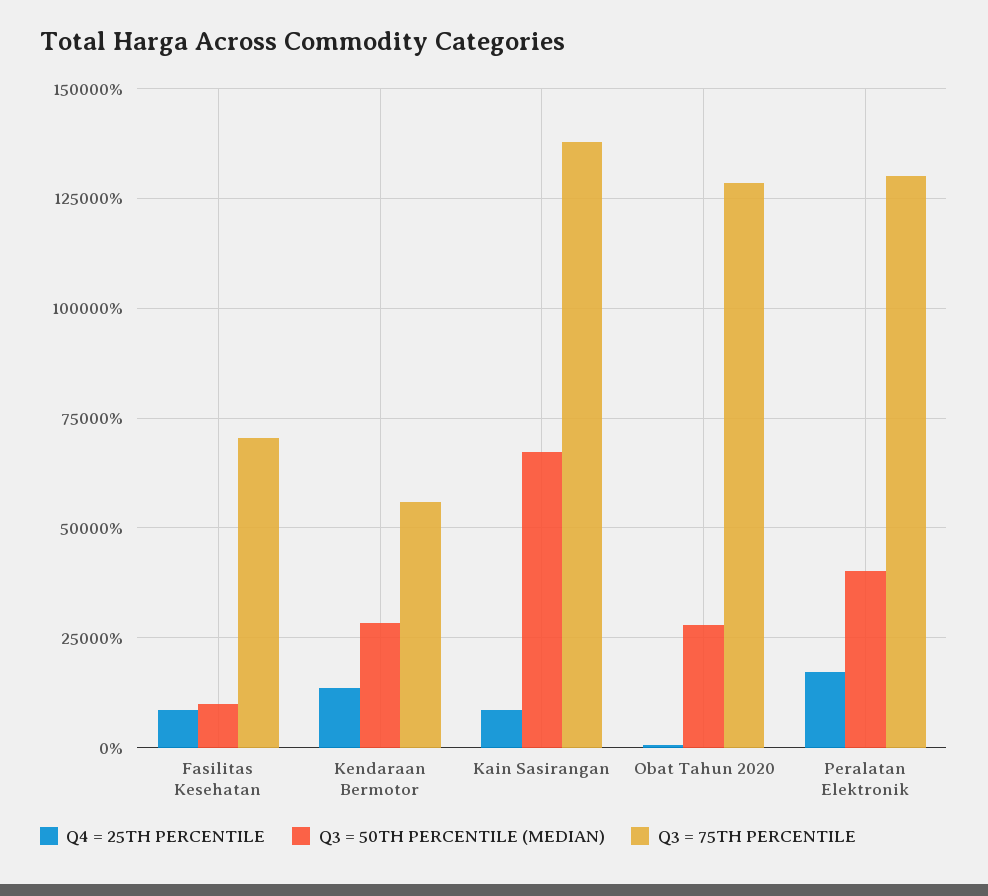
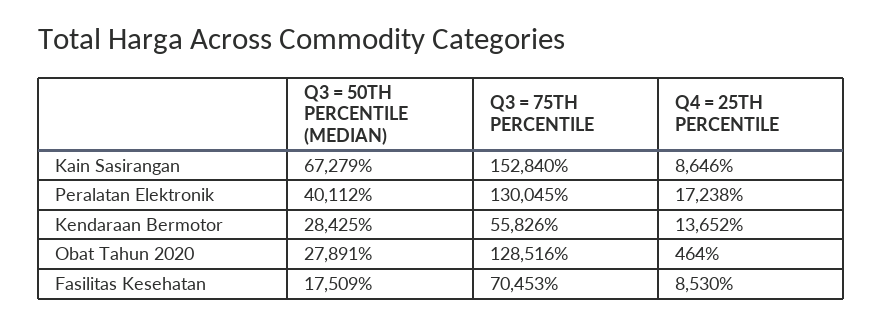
  {
    "Q4 = 25TH PERCENTILE": {
      "Fasilitas Kesehatan": 8530,
      "Kendaraan Bermotor": 13652,
      "Kain Sasirangan": 8646,
      "Obat Tahun 2020": 464,
      "Peralatan Elektronik": 17238
    },
    "Q3 = 50TH PERCENTILE (MEDIAN)": {
-     "Fasilitas Kesehatan": 10000,
+     "Fasilitas Kesehatan": 17509,
      "Kendaraan Bermotor": 28425,
      "Kain Sasirangan": 67279,
      "Obat Tahun 2020": 27891,
      "Peralatan Elektronik": 40112
    },
    "Q3 = 75TH PERCENTILE": {
      "Fasilitas Kesehatan": 70453,
      "Kendaraan Bermotor": 55826,
-     "Kain Sasirangan": 137500,
+     "Kain Sasirangan": 152840,
      "Obat Tahun 2020": 128516,
      "Peralatan Elektronik": 130045
    }
  }

